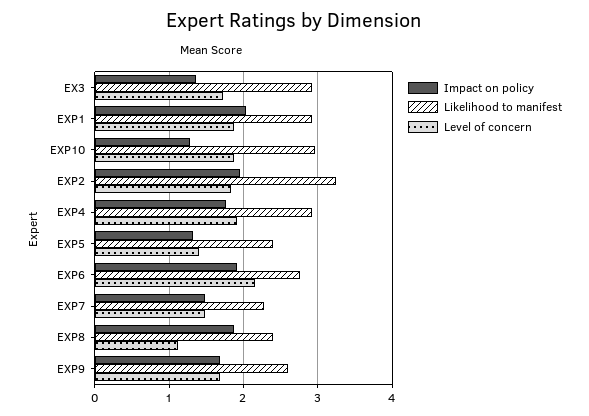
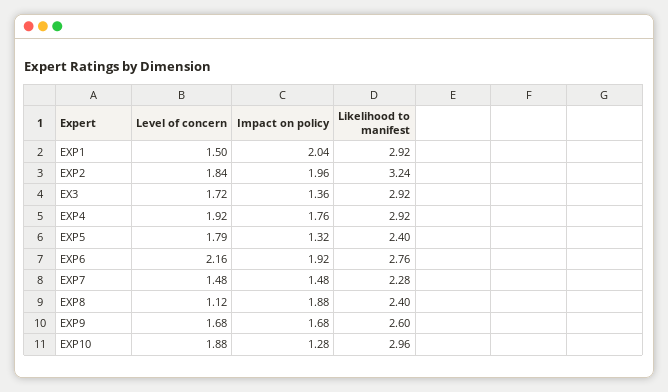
  {
    "Impact on policy": {
      "EX3": 1.36,
      "EXP1": 2.04,
      "EXP10": 1.28,
      "EXP2": 1.96,
      "EXP4": 1.76,
      "EXP5": 1.32,
      "EXP6": 1.92,
      "EXP7": 1.48,
      "EXP8": 1.88,
      "EXP9": 1.68
    },
    "Likelihood to manifest": {
      "EX3": 2.92,
      "EXP1": 2.92,
      "EXP10": 2.96,
      "EXP2": 3.24,
      "EXP4": 2.92,
      "EXP5": 2.4,
      "EXP6": 2.76,
      "EXP7": 2.28,
      "EXP8": 2.4,
      "EXP9": 2.6
    },
    "Level of concern": {
      "EX3": 1.72,
-     "EXP1": 1.9,
+     "EXP1": 1.5,
      "EXP10": 1.88,
      "EXP2": 1.84,
      "EXP4": 1.92,
-     "EXP5": 1.4,
+     "EXP5": 1.79,
      "EXP6": 2.16,
      "EXP7": 1.48,
      "EXP8": 1.12,
      "EXP9": 1.68
    }
  }

